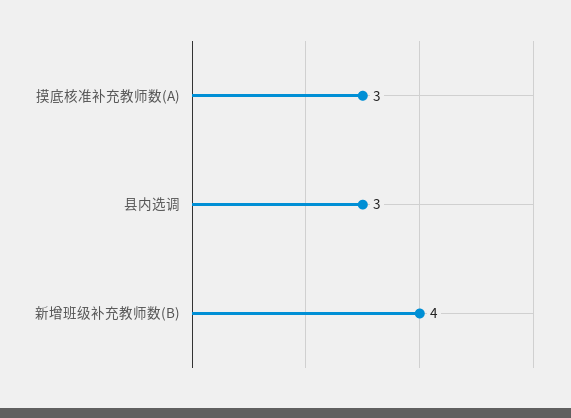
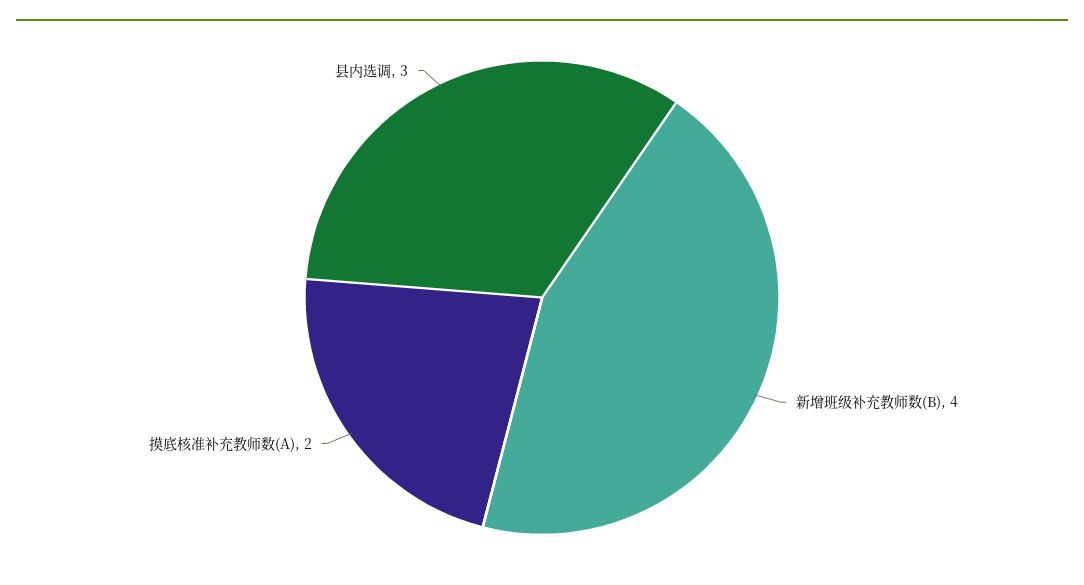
  {
-   "摸底核准补充教师数(A)": 3,
+   "摸底核准补充教师数(A)": 2,
    "县内选调": 3,
    "新增班级补充教师数(B)": 4
  }

